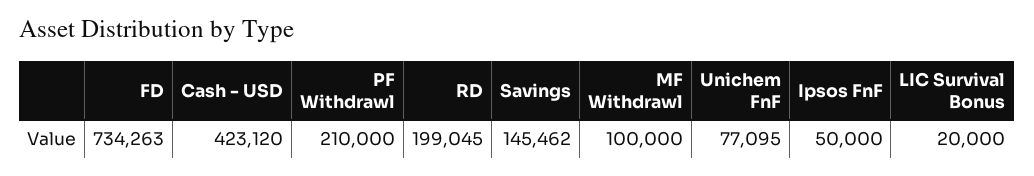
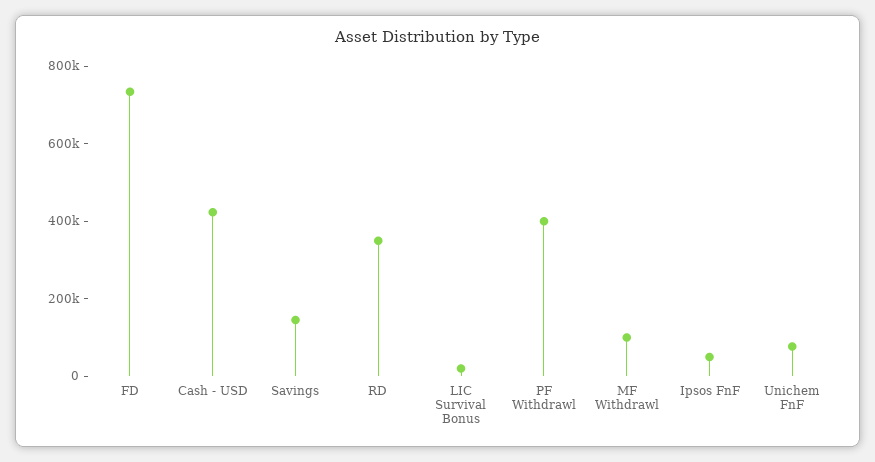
  {
    "FD": 734263,
    "Cash - USD": 423120,
-   "PF Withdrawl": 210000,
+   "PF Withdrawl": 400000,
-   "RD": 199045,
+   "RD": 350000,
    "Savings": 145462,
    "MF Withdrawl": 100000,
    "Unichem FnF": 77095,
    "Ipsos FnF": 50000,
    "LIC Survival Bonus": 20000
  }

